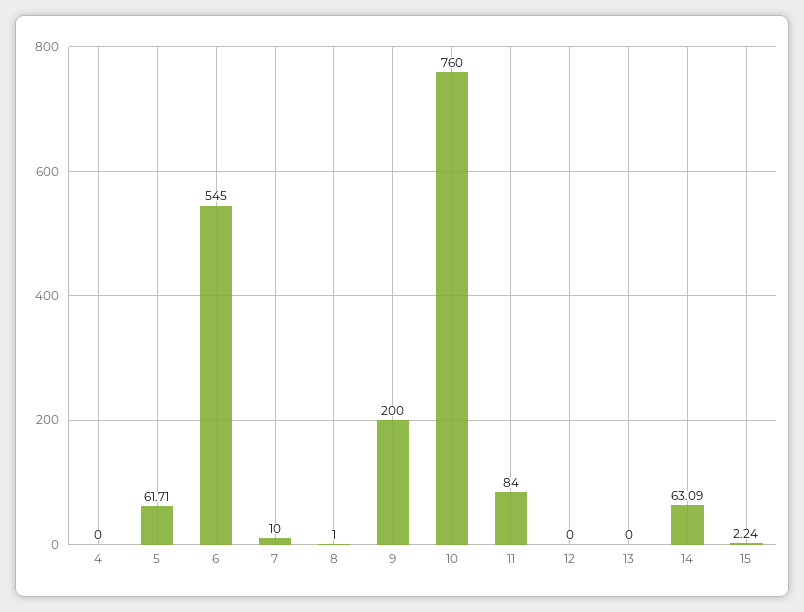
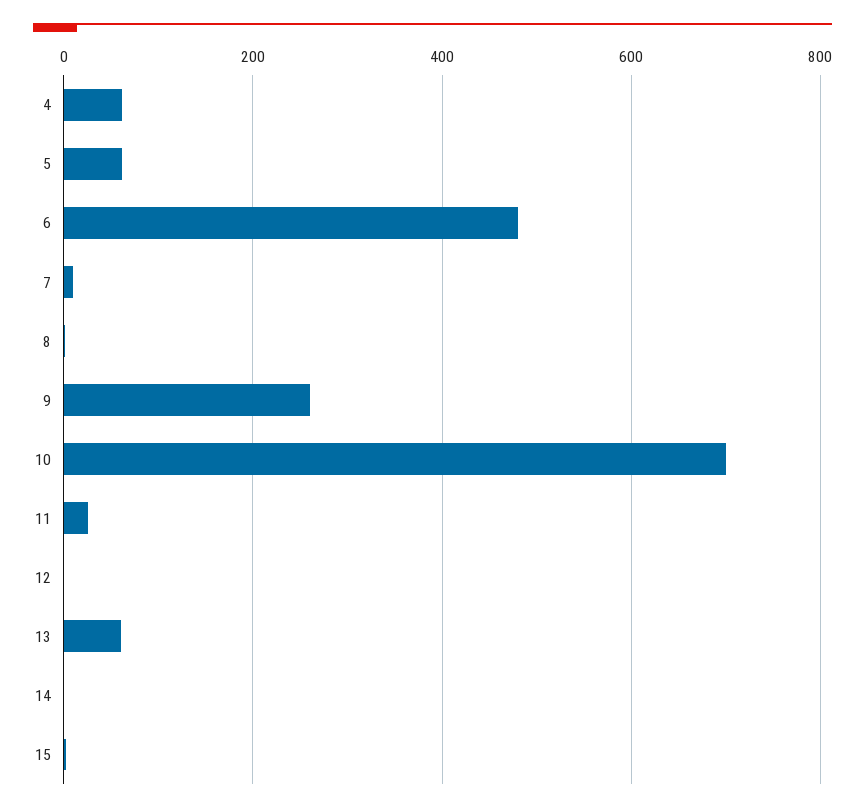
  {
-   "4": 0,
+   "4": 60,
    "5": 61.71,
-   "6": 545,
+   "6": 480,
    "7": 10,
    "8": 1,
-   "9": 200,
+   "9": 260,
-   "10": 760,
+   "10": 700,
-   "11": 84,
+   "11": 20,
    "12": 0,
-   "13": 0,
+   "13": 60,
-   "14": 63.09,
+   "14": 0,
    "15": 2.24
  }

